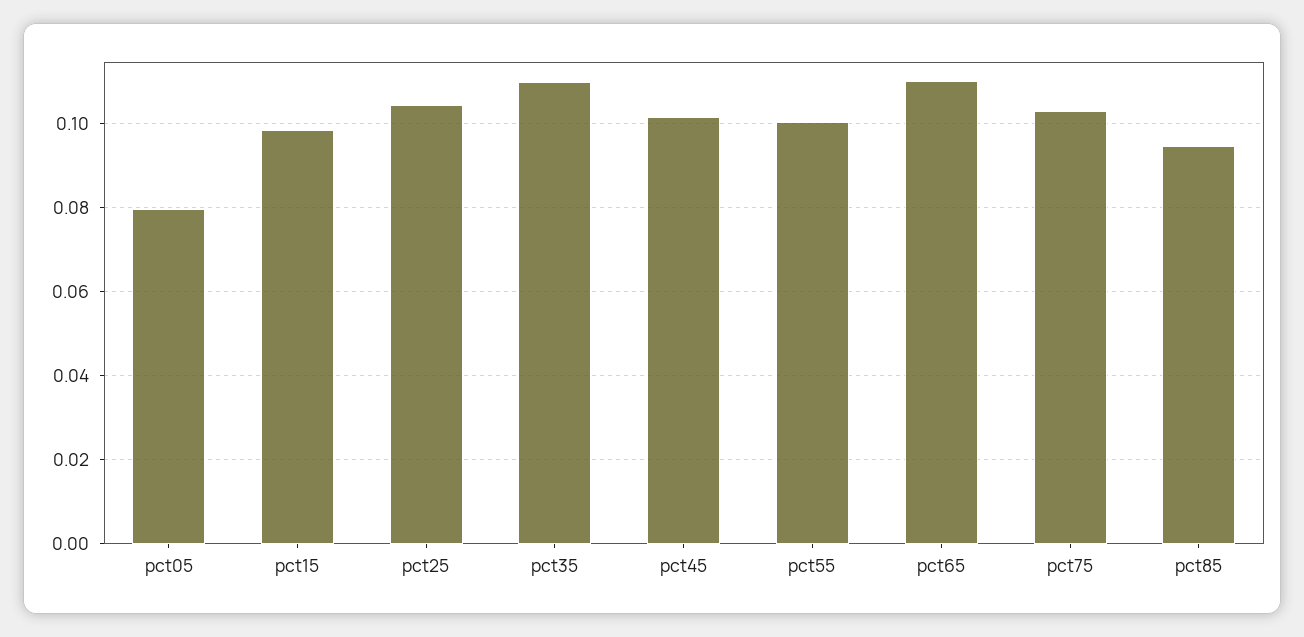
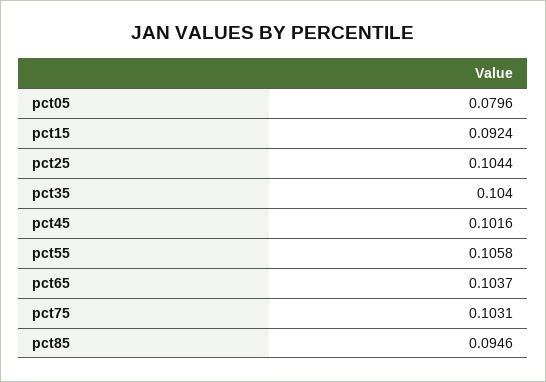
  {
    "pct05": 0.0796,
-   "pct15": 0.098,
+   "pct15": 0.0924,
    "pct25": 0.1044,
-   "pct35": 0.11,
+   "pct35": 0.104,
    "pct45": 0.1016,
-   "pct55": 0.1,
+   "pct55": 0.1058,
-   "pct65": 0.11,
+   "pct65": 0.1037,
    "pct75": 0.1031,
    "pct85": 0.0946
  }

